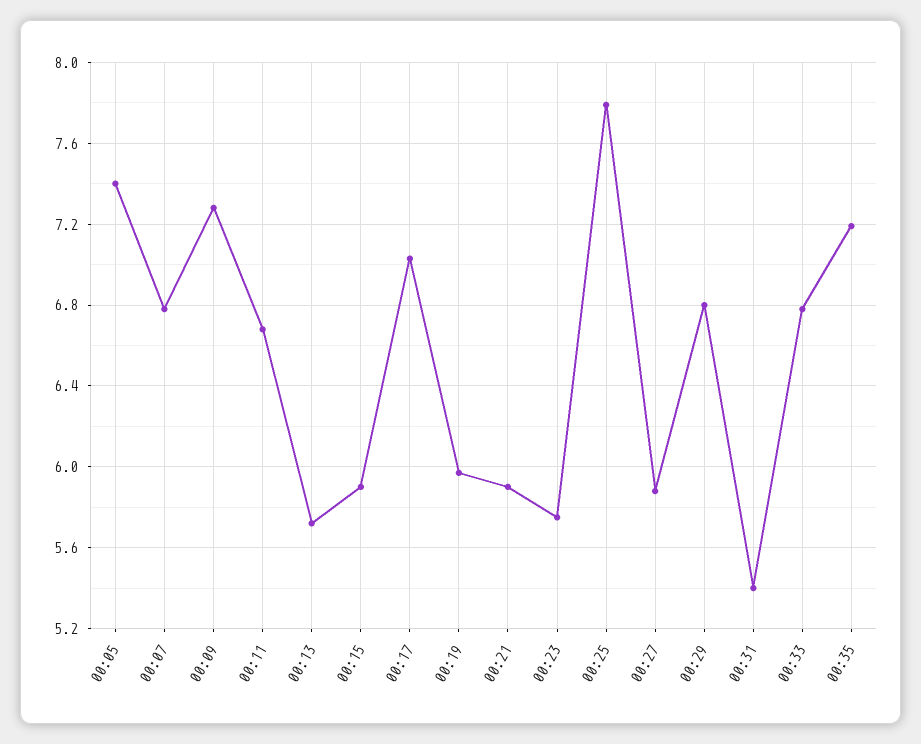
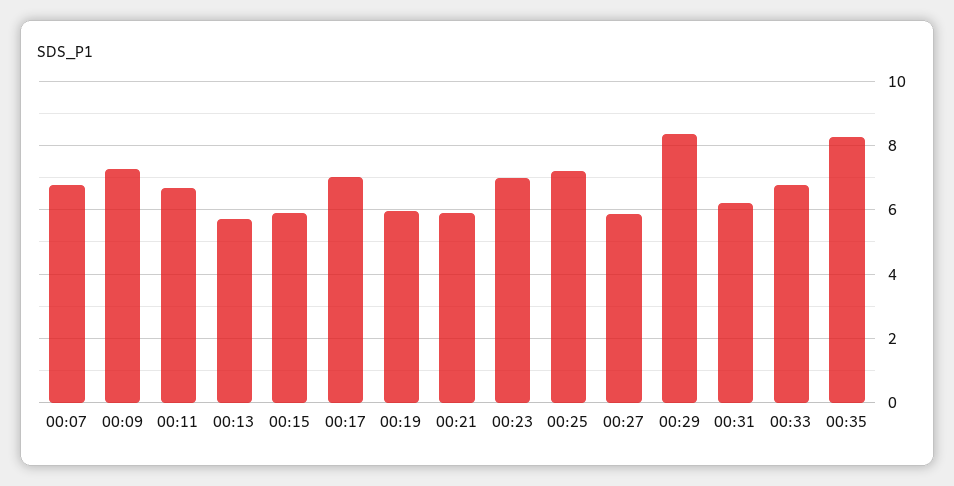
  {
-   "00:05": 7.4,
    "00:07": 6.8,
    "00:09": 7.3,
    "00:11": 6.7,
    "00:13": 5.7,
    "00:15": 5.9,
    "00:17": 7.05,
    "00:19": 5.95,
    "00:21": 5.9,
-   "00:23": 5.75,
+   "00:23": 7,
-   "00:25": 7.8,
+   "00:25": 7.2,
    "00:27": 5.9,
-   "00:29": 6.8,
+   "00:29": 8.4,
-   "00:31": 5.4,
+   "00:31": 6.2,
    "00:33": 6.8,
-   "00:35": 7.2
+   "00:35": 8.2
  }

